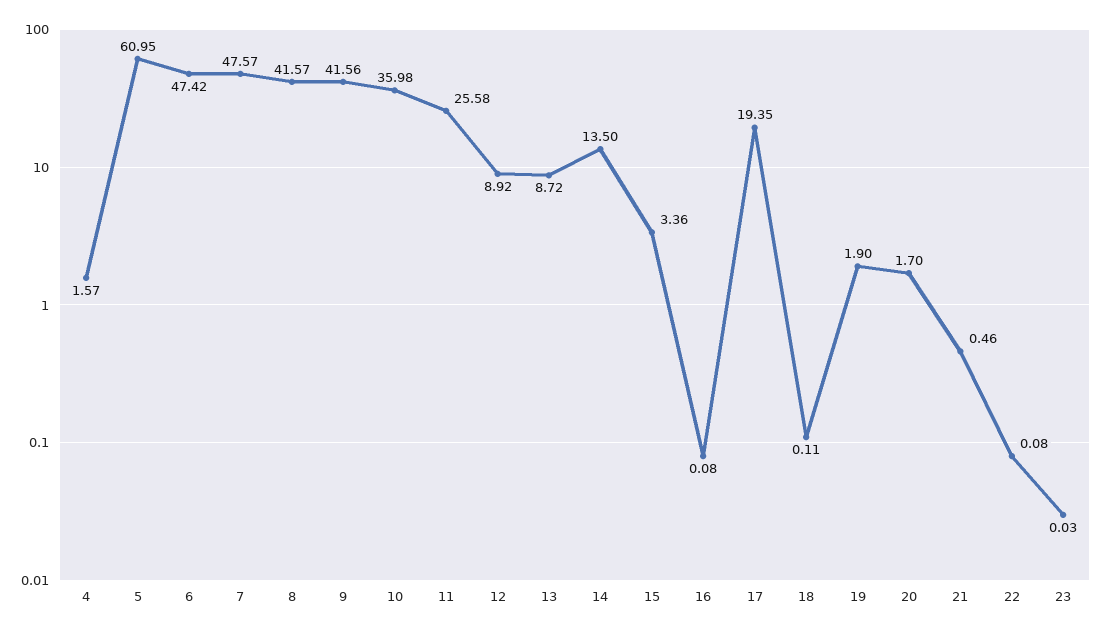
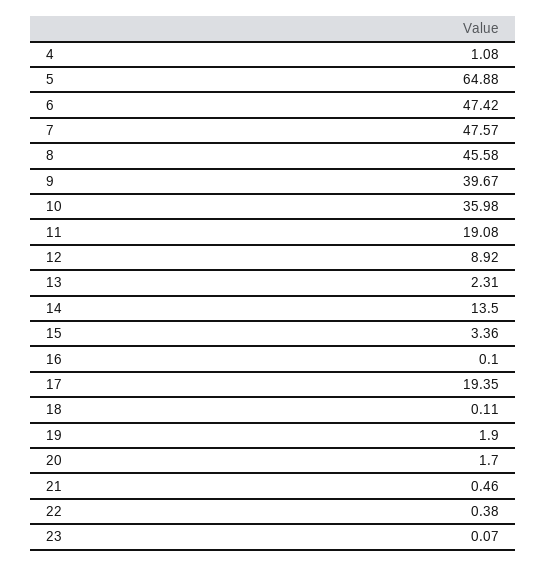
  {
-   "4": 1.57,
+   "4": 1.08,
-   "5": 60.95,
+   "5": 64.88,
    "6": 47.42,
    "7": 47.57,
-   "8": 41.57,
+   "8": 45.58,
-   "9": 41.56,
+   "9": 39.67,
    "10": 35.98,
-   "11": 25.58,
+   "11": 19.08,
    "12": 8.92,
-   "13": 8.72,
+   "13": 2.31,
    "14": 13.5,
    "15": 3.36,
-   "16": 0.08,
+   "16": 0.1,
    "17": 19.35,
    "18": 0.11,
    "19": 1.9,
    "20": 1.7,
    "21": 0.46,
-   "22": 0.08,
+   "22": 0.38,
-   "23": 0.03
+   "23": 0.07
  }

